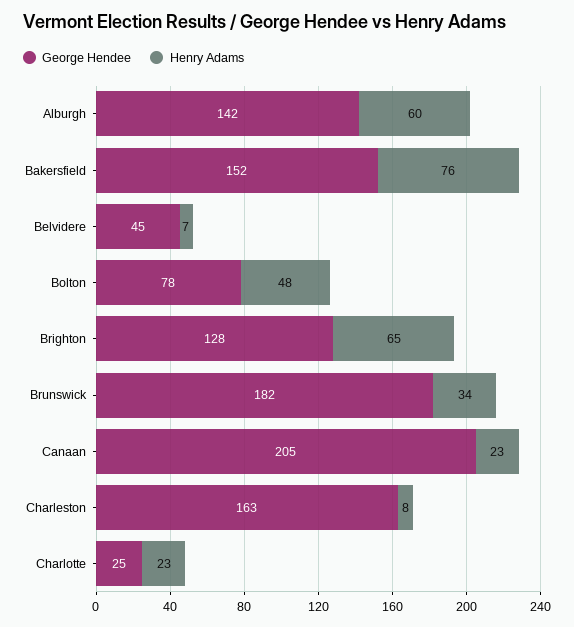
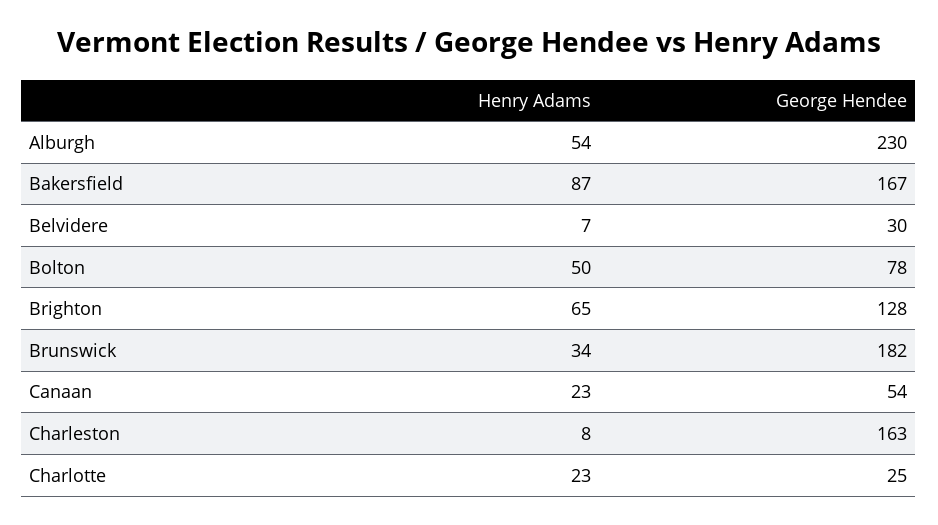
  {
    "George Hendee": {
-     "Alburgh": 142,
+     "Alburgh": 230,
-     "Bakersfield": 152,
+     "Bakersfield": 167,
-     "Belvidere": 45,
+     "Belvidere": 30,
      "Bolton": 78,
      "Brighton": 128,
      "Brunswick": 182,
-     "Canaan": 205,
+     "Canaan": 54,
      "Charleston": 163,
      "Charlotte": 25
    },
    "Henry Adams": {
-     "Alburgh": 60,
+     "Alburgh": 54,
-     "Bakersfield": 76,
+     "Bakersfield": 87,
      "Belvidere": 7,
-     "Bolton": 48,
+     "Bolton": 50,
      "Brighton": 65,
      "Brunswick": 34,
      "Canaan": 23,
      "Charleston": 8,
      "Charlotte": 23
    }
  }

